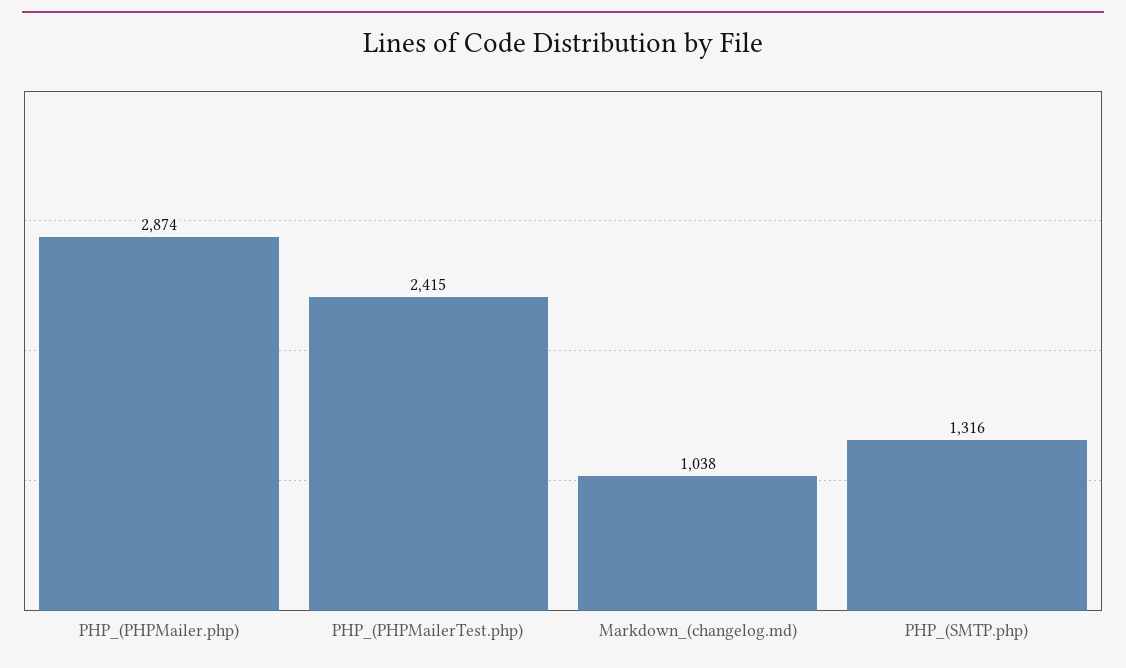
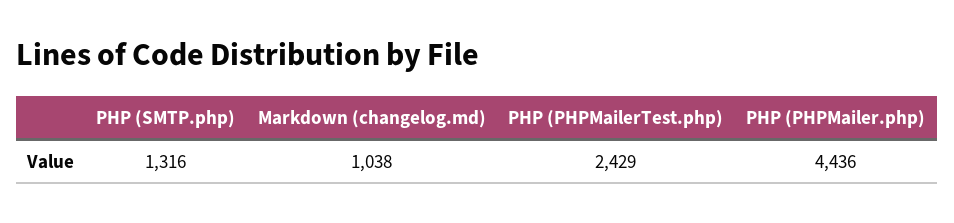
  {
-   "PHP_(PHPMailer.php)": 2874,
+   "PHP_(PHPMailer.php)": 4436,
-   "PHP_(PHPMailerTest.php)": 2415,
+   "PHP_(PHPMailerTest.php)": 2429,
    "Markdown_(changelog.md)": 1038,
    "PHP_(SMTP.php)": 1316
  }

